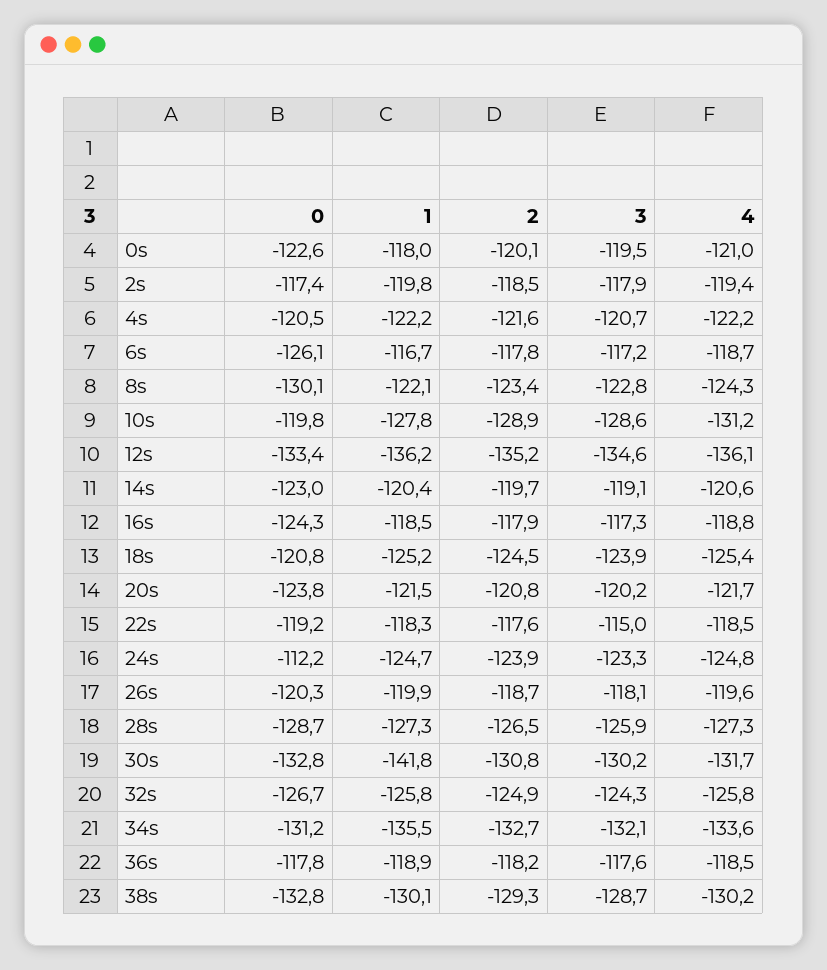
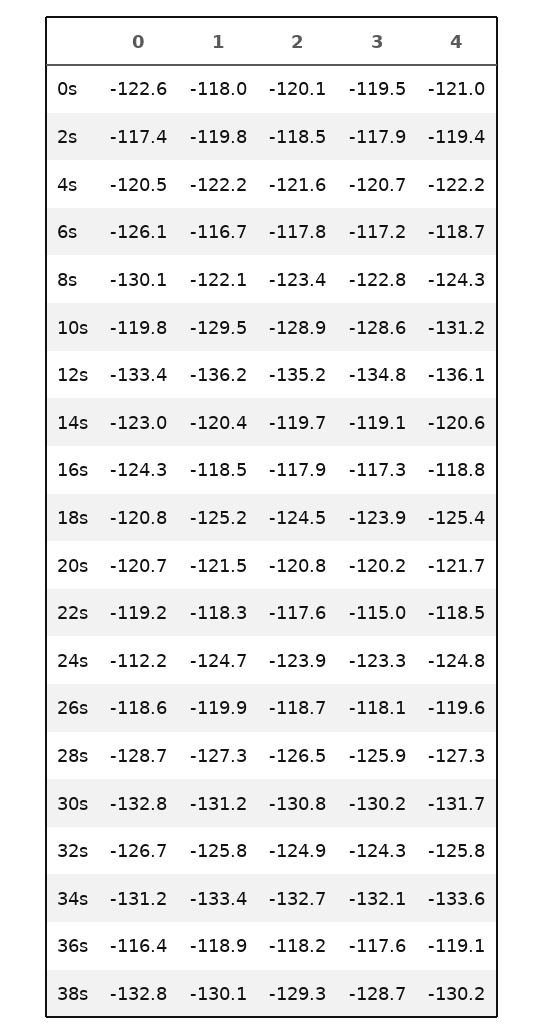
  {
    "0": {
      "0s": -122.6,
      "2s": -117.4,
      "4s": -120.5,
      "6s": -126.1,
      "8s": -130.1,
      "10s": -119.8,
      "12s": -133.4,
      "14s": -123,
      "16s": -124.3,
      "18s": -120.8,
-     "20s": -123.8,
+     "20s": -120.7,
      "22s": -119.2,
      "24s": -112.2,
-     "26s": -120.3,
+     "26s": -118.6,
      "28s": -128.7,
      "30s": -132.8,
      "32s": -126.7,
      "34s": -131.2,
-     "36s": -117.8,
+     "36s": -116.4,
      "38s": -132.8
    },
    "1": {
      "0s": -118,
      "2s": -119.8,
      "4s": -122.2,
      "6s": -116.7,
      "8s": -122.1,
-     "10s": -127.8,
+     "10s": -129.5,
      "12s": -136.2,
      "14s": -120.4,
      "16s": -118.5,
      "18s": -125.2,
      "20s": -121.5,
      "22s": -118.3,
      "24s": -124.7,
      "26s": -119.9,
      "28s": -127.3,
-     "30s": -141.8,
+     "30s": -131.2,
      "32s": -125.8,
-     "34s": -135.5,
+     "34s": -133.4,
      "36s": -118.9,
      "38s": -130.1
    },
    "2": {
      "0s": -120.1,
      "2s": -118.5,
      "4s": -121.6,
      "6s": -117.8,
      "8s": -123.4,
      "10s": -128.9,
      "12s": -135.2,
      "14s": -119.7,
      "16s": -117.9,
      "18s": -124.5,
      "20s": -120.8,
      "22s": -117.6,
      "24s": -123.9,
      "26s": -118.7,
      "28s": -126.5,
      "30s": -130.8,
      "32s": -124.9,
      "34s": -132.7,
      "36s": -118.2,
      "38s": -129.3
    },
    "3": {
      "0s": -119.5,
      "2s": -117.9,
      "4s": -120.7,
      "6s": -117.2,
      "8s": -122.8,
      "10s": -128.6,
-     "12s": -134.6,
+     "12s": -134.8,
      "14s": -119.1,
      "16s": -117.3,
      "18s": -123.9,
      "20s": -120.2,
      "22s": -115,
      "24s": -123.3,
      "26s": -118.1,
      "28s": -125.9,
      "30s": -130.2,
      "32s": -124.3,
      "34s": -132.1,
      "36s": -117.6,
      "38s": -128.7
    },
    "4": {
      "0s": -121,
      "2s": -119.4,
      "4s": -122.2,
      "6s": -118.7,
      "8s": -124.3,
      "10s": -131.2,
      "12s": -136.1,
      "14s": -120.6,
      "16s": -118.8,
      "18s": -125.4,
      "20s": -121.7,
      "22s": -118.5,
      "24s": -124.8,
      "26s": -119.6,
      "28s": -127.3,
      "30s": -131.7,
      "32s": -125.8,
      "34s": -133.6,
-     "36s": -118.5,
+     "36s": -119.1,
      "38s": -130.2
    }
  }

